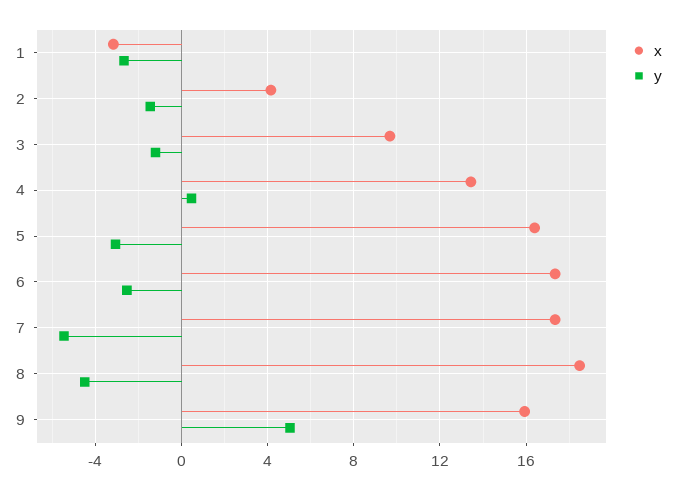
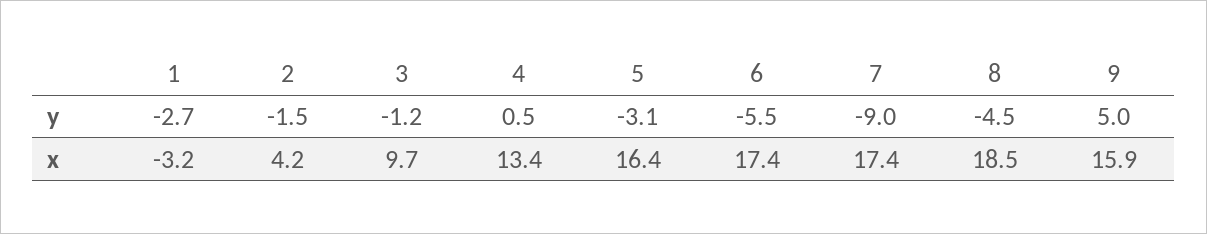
  {
    "x": {
      "1": -3.2,
      "2": 4.2,
      "3": 9.7,
      "4": 13.4,
      "5": 16.4,
      "6": 17.4,
      "7": 17.4,
      "8": 18.5,
      "9": 15.9
    },
    "y": {
      "1": -2.7,
      "2": -1.5,
      "3": -1.2,
      "4": 0.5,
      "5": -3.1,
-     "6": -2.5,
+     "6": -5.5,
-     "7": -5.5,
+     "7": -9,
      "8": -4.5,
      "9": 5
    }
  }

